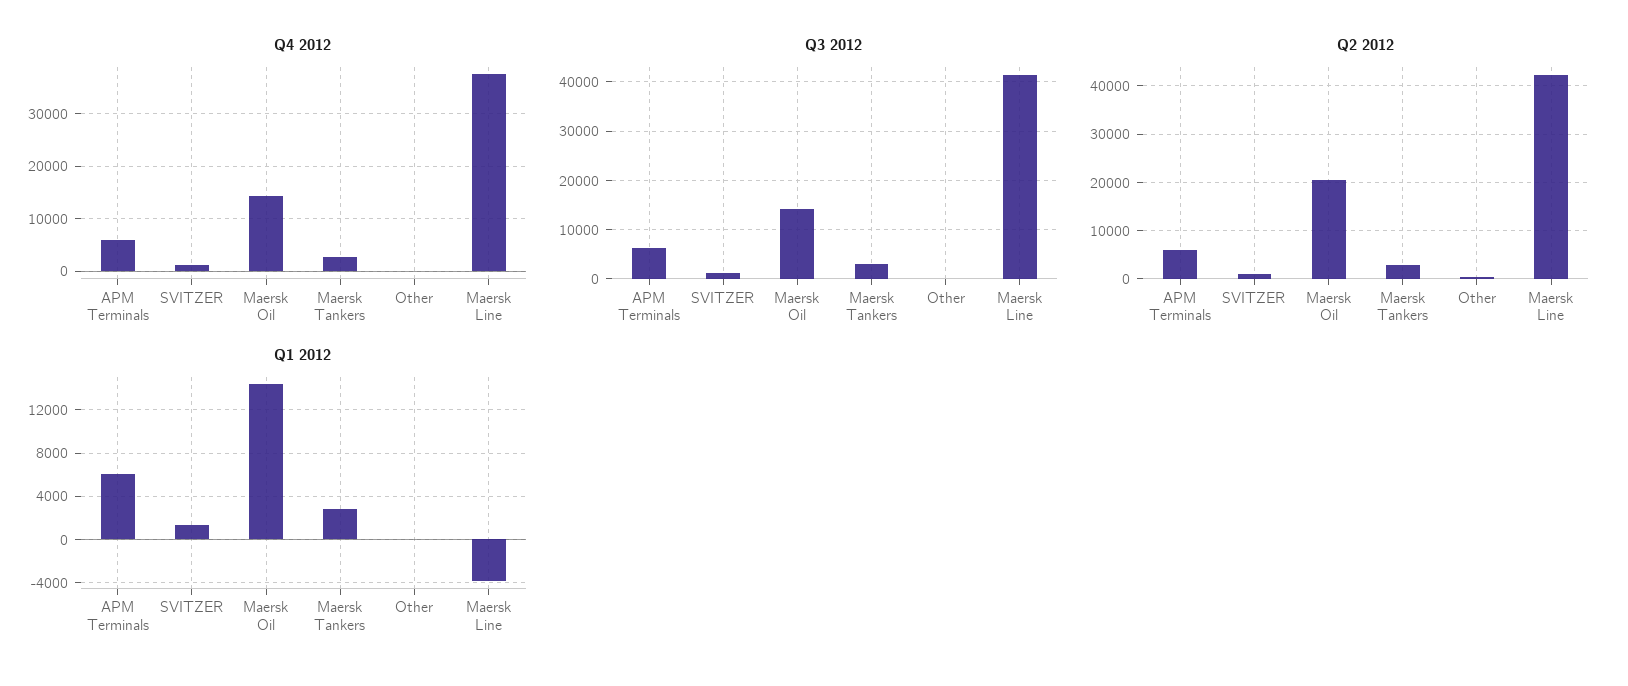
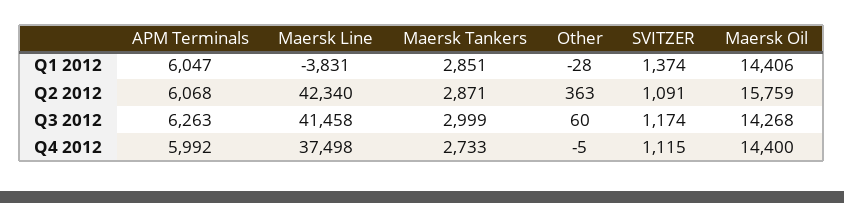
  {
    "Q4 2012": {
      "APM Terminals": 5992,
      "SVITZER": 1115,
      "Maersk Oil": 14400,
      "Maersk Tankers": 2733,
      "Other": -5,
      "Maersk Line": 37498
    },
    "Q3 2012": {
      "APM Terminals": 6263,
      "SVITZER": 1174,
      "Maersk Oil": 14268,
      "Maersk Tankers": 2999,
      "Other": 60,
      "Maersk Line": 41458
    },
    "Q2 2012": {
      "APM Terminals": 6068,
      "SVITZER": 1091,
-     "Maersk Oil": 20000,
+     "Maersk Oil": 15759,
      "Maersk Tankers": 2871,
      "Other": 363,
      "Maersk Line": 42340
    },
    "Q1 2012": {
      "APM Terminals": 6047,
      "SVITZER": 1374,
      "Maersk Oil": 14406,
      "Maersk Tankers": 2851,
      "Other": -28,
      "Maersk Line": -3831
    }
  }

